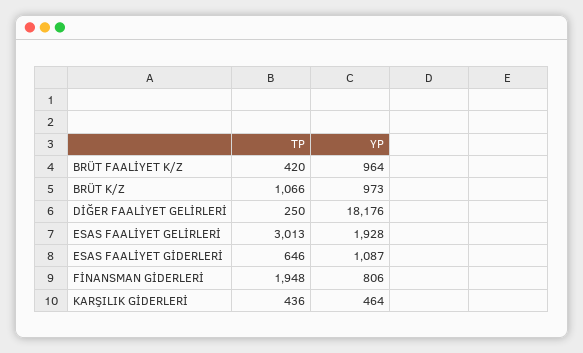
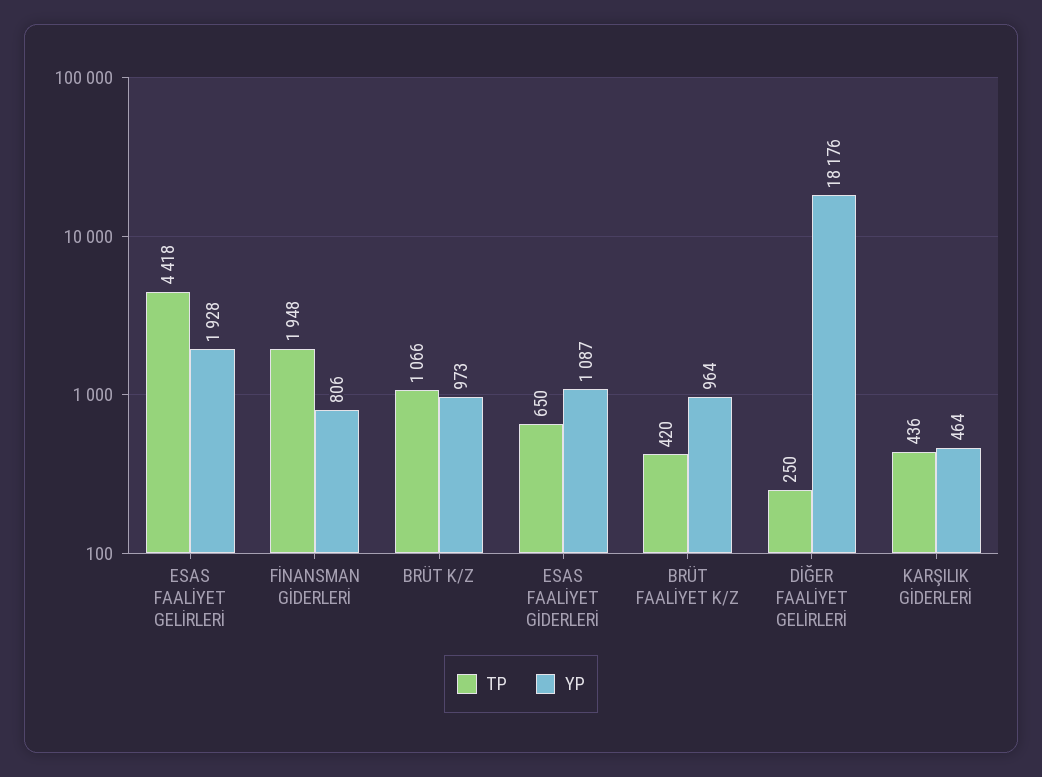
  {
    "TP": {
      "BRÜT FAALİYET K/Z": 420,
      "BRÜT K/Z": 1066,
      "DİĞER FAALİYET GELİRLERİ": 250,
-     "ESAS FAALİYET GELİRLERİ": 3013,
+     "ESAS FAALİYET GELİRLERİ": 4418,
-     "ESAS FAALİYET GİDERLERİ": 646,
+     "ESAS FAALİYET GİDERLERİ": 650,
      "FİNANSMAN GİDERLERİ": 1948,
      "KARŞILIK GİDERLERİ": 436
    },
    "YP": {
      "BRÜT FAALİYET K/Z": 964,
      "BRÜT K/Z": 973,
      "DİĞER FAALİYET GELİRLERİ": 18176,
      "ESAS FAALİYET GELİRLERİ": 1928,
      "ESAS FAALİYET GİDERLERİ": 1087,
      "FİNANSMAN GİDERLERİ": 806,
      "KARŞILIK GİDERLERİ": 464
    }
  }

